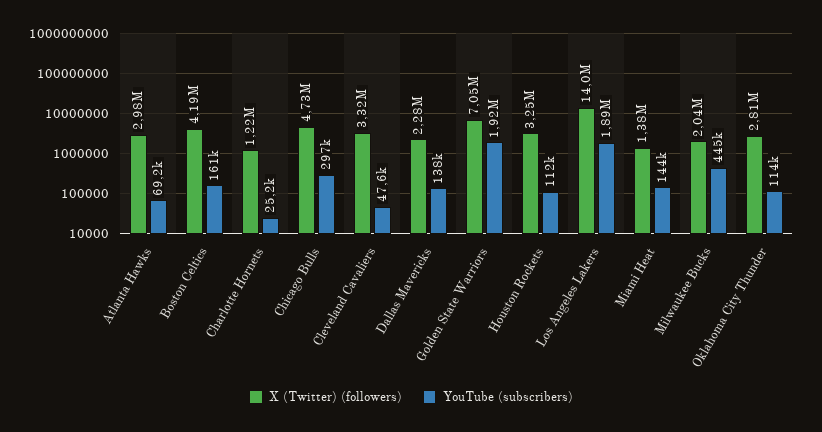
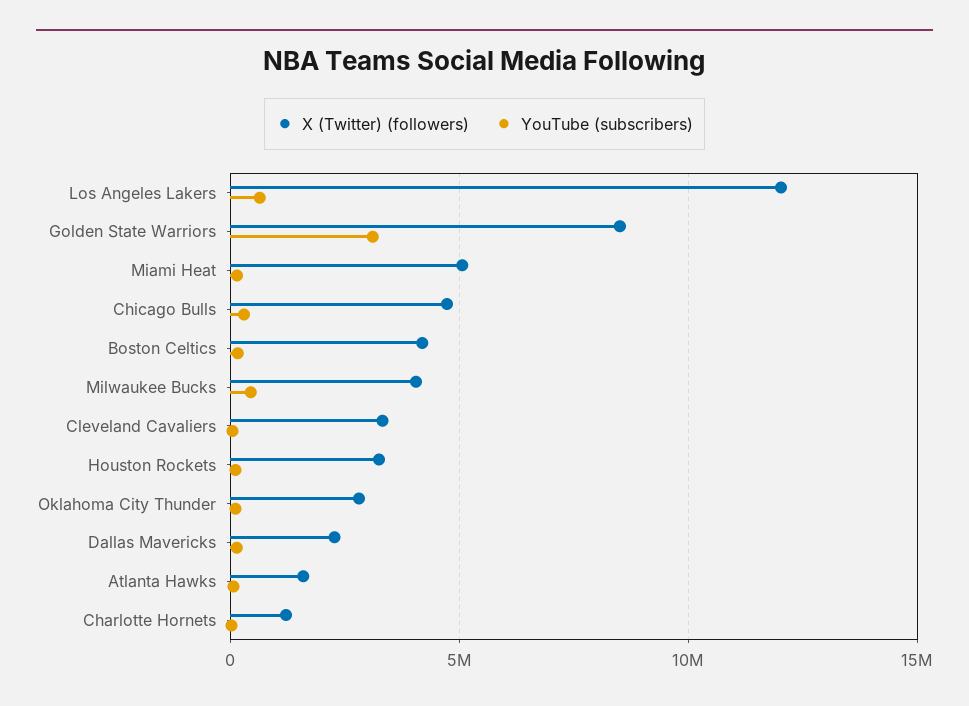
  {
    "X (Twitter) (followers)": {
-     "Atlanta Hawks": 2980000,
+     "Atlanta Hawks": 1500000,
      "Boston Celtics": 4190000,
      "Charlotte Hornets": 1220000,
      "Chicago Bulls": 4730000,
      "Cleveland Cavaliers": 3320000,
      "Dallas Mavericks": 2280000,
-     "Golden State Warriors": 7050000,
+     "Golden State Warriors": 8500000,
      "Houston Rockets": 3250000,
-     "Los Angeles Lakers": 14000000,
+     "Los Angeles Lakers": 12000000,
-     "Miami Heat": 1380000,
+     "Miami Heat": 5000000,
-     "Milwaukee Bucks": 2040000,
+     "Milwaukee Bucks": 4000000,
      "Oklahoma City Thunder": 2810000
    },
    "YouTube (subscribers)": {
      "Atlanta Hawks": 69200,
      "Boston Celtics": 161000,
      "Charlotte Hornets": 25200,
      "Chicago Bulls": 297000,
      "Cleveland Cavaliers": 47600,
      "Dallas Mavericks": 138000,
-     "Golden State Warriors": 1920000,
+     "Golden State Warriors": 3000000,
      "Houston Rockets": 112000,
-     "Los Angeles Lakers": 1890000,
+     "Los Angeles Lakers": 500000,
      "Miami Heat": 144000,
      "Milwaukee Bucks": 445000,
      "Oklahoma City Thunder": 114000
    }
  }

